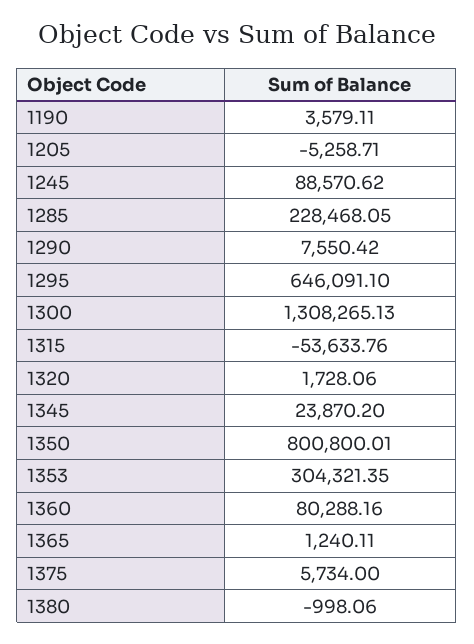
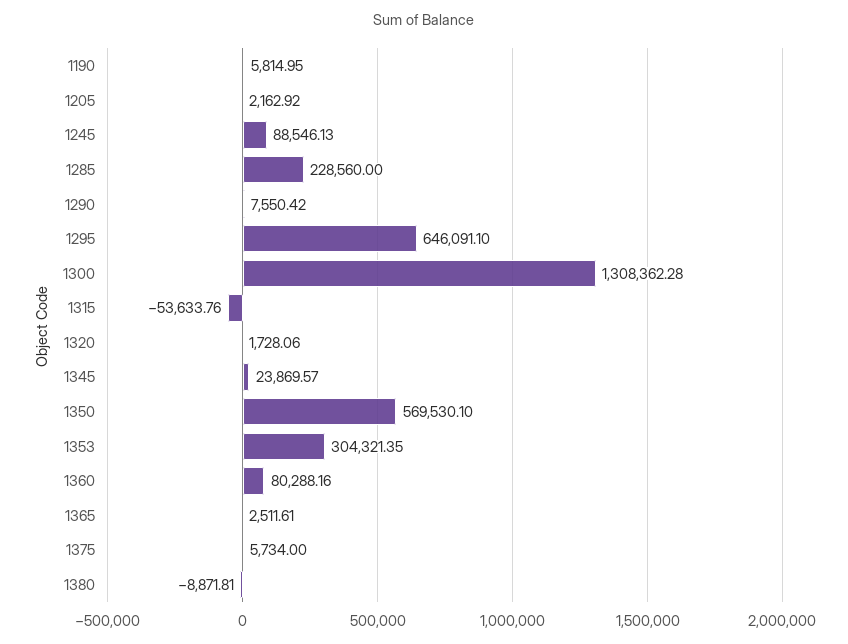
  {
-   "1190": 3579.11,
+   "1190": 5814.95,
-   "1205": -5258.71,
+   "1205": 2162.92,
-   "1245": 88570.62,
+   "1245": 88546.13,
-   "1285": 228468.05,
+   "1285": 228560,
    "1290": 7550.42,
    "1295": 646091.1,
-   "1300": 1308265.13,
+   "1300": 1308362.28,
    "1315": -53633.76,
    "1320": 1728.06,
-   "1345": 23870.2,
+   "1345": 23869.57,
-   "1350": 800800.01,
+   "1350": 569530.1,
    "1353": 304321.35,
    "1360": 80288.16,
-   "1365": 1240.11,
+   "1365": 2511.61,
    "1375": 5734,
-   "1380": -998.06
+   "1380": -8871.81
  }

